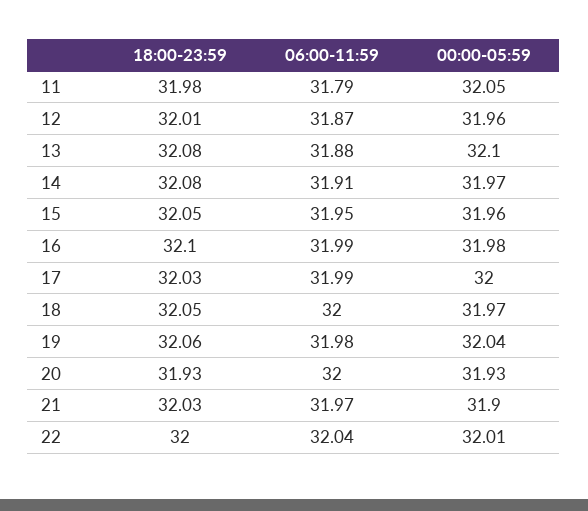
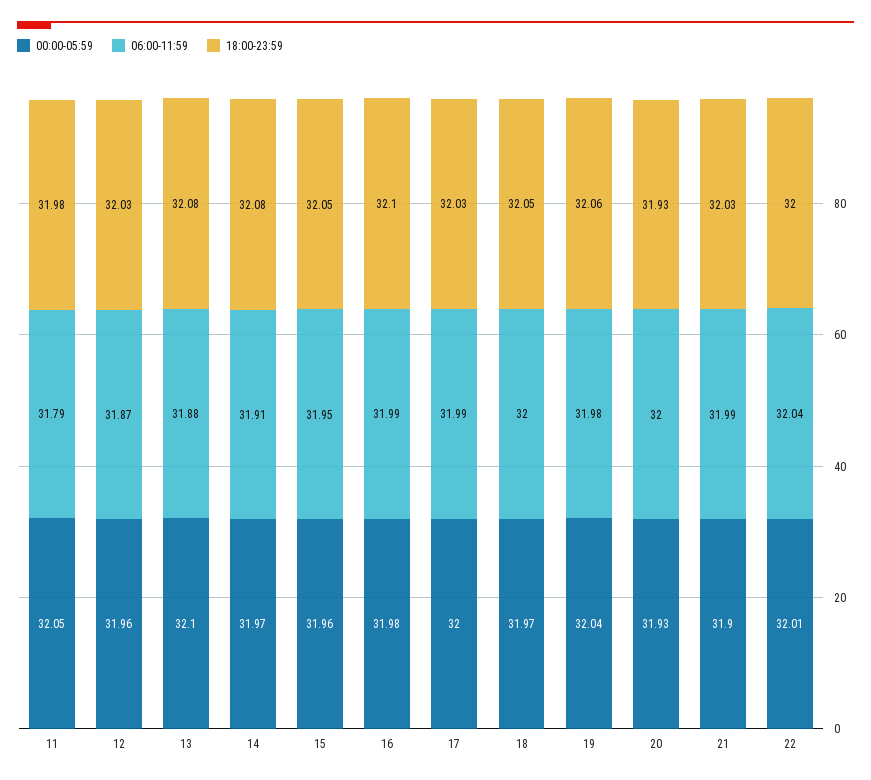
  {
    "18:00-23:59": {
      "11": 31.98,
-     "12": 32.01,
+     "12": 32.03,
      "13": 32.08,
      "14": 32.08,
      "15": 32.05,
      "16": 32.1,
      "17": 32.03,
      "18": 32.05,
      "19": 32.06,
      "20": 31.93,
      "21": 32.03,
      "22": 32
    },
    "06:00-11:59": {
      "11": 31.79,
      "12": 31.87,
      "13": 31.88,
      "14": 31.91,
      "15": 31.95,
      "16": 31.99,
      "17": 31.99,
      "18": 32,
      "19": 31.98,
      "20": 32,
-     "21": 31.97,
+     "21": 31.99,
      "22": 32.04
    },
    "00:00-05:59": {
      "11": 32.05,
      "12": 31.96,
      "13": 32.1,
      "14": 31.97,
      "15": 31.96,
      "16": 31.98,
      "17": 32,
      "18": 31.97,
      "19": 32.04,
      "20": 31.93,
      "21": 31.9,
      "22": 32.01
    }
  }

